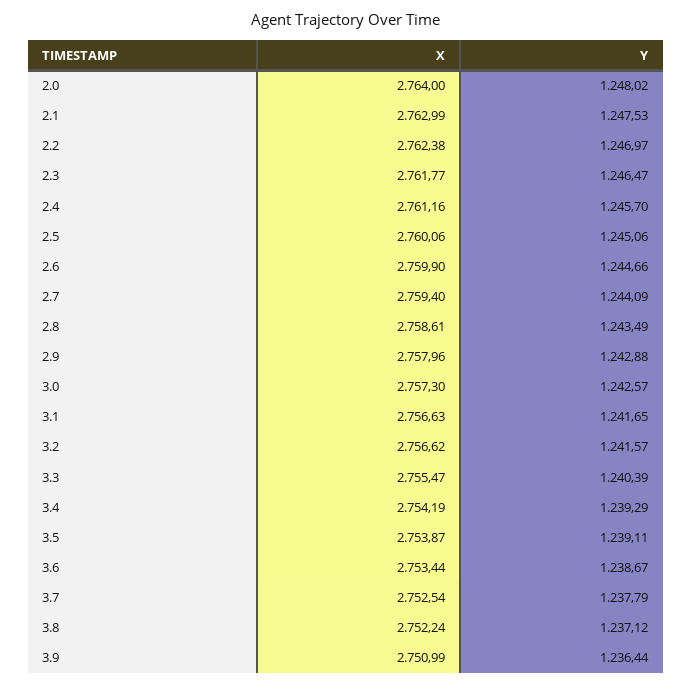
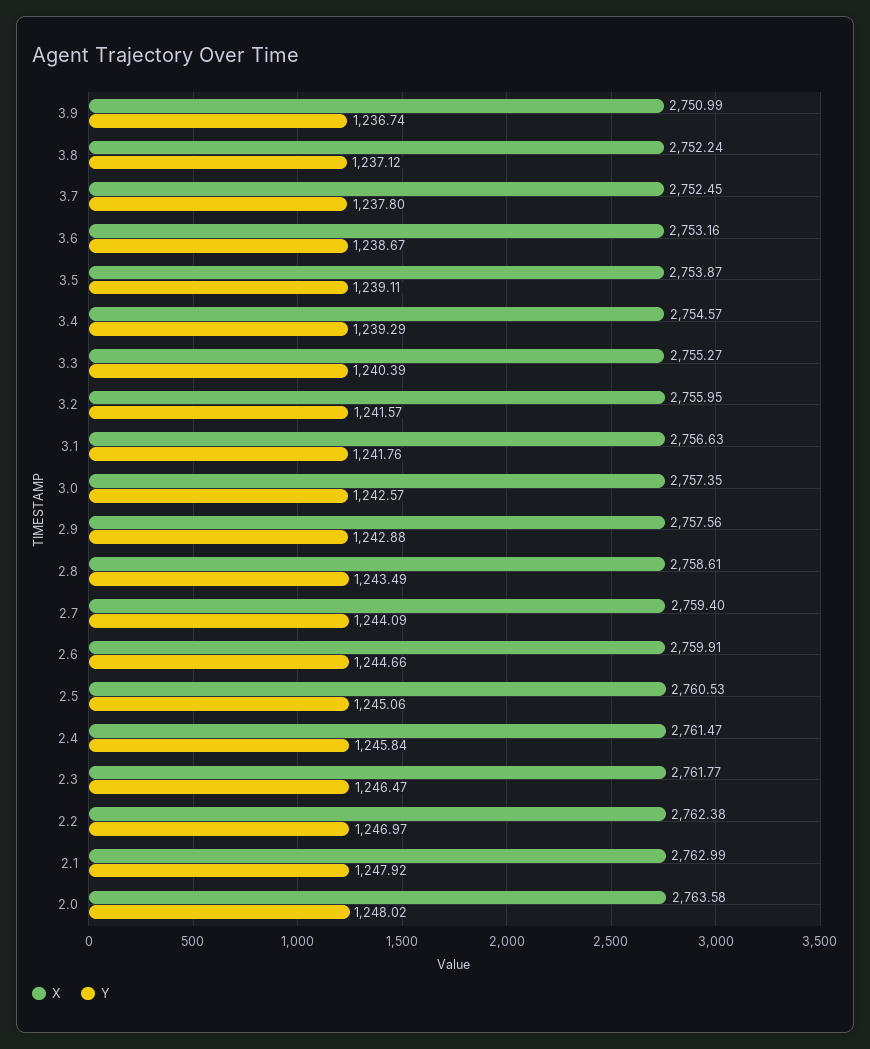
  {
    "X": {
-     "2.0": 2764,
+     "2.0": 2763.58,
      "2.1": 2762.99,
      "2.2": 2762.38,
      "2.3": 2761.77,
-     "2.4": 2761.16,
+     "2.4": 2761.47,
-     "2.5": 2760.06,
+     "2.5": 2760.53,
-     "2.6": 2759.9,
+     "2.6": 2759.91,
      "2.7": 2759.4,
      "2.8": 2758.61,
-     "2.9": 2757.96,
+     "2.9": 2757.56,
-     "3.0": 2757.3,
+     "3.0": 2757.35,
      "3.1": 2756.63,
-     "3.2": 2756.62,
+     "3.2": 2755.95,
-     "3.3": 2755.47,
+     "3.3": 2755.27,
-     "3.4": 2754.19,
+     "3.4": 2754.57,
      "3.5": 2753.87,
-     "3.6": 2753.44,
+     "3.6": 2753.16,
-     "3.7": 2752.54,
+     "3.7": 2752.45,
      "3.8": 2752.24,
      "3.9": 2750.99
    },
    "Y": {
      "2.0": 1248.02,
-     "2.1": 1247.53,
+     "2.1": 1247.92,
      "2.2": 1246.97,
      "2.3": 1246.47,
-     "2.4": 1245.7,
+     "2.4": 1245.84,
      "2.5": 1245.06,
      "2.6": 1244.66,
      "2.7": 1244.09,
      "2.8": 1243.49,
      "2.9": 1242.88,
      "3.0": 1242.57,
-     "3.1": 1241.65,
+     "3.1": 1241.76,
      "3.2": 1241.57,
      "3.3": 1240.39,
      "3.4": 1239.29,
      "3.5": 1239.11,
      "3.6": 1238.67,
-     "3.7": 1237.79,
+     "3.7": 1237.8,
      "3.8": 1237.12,
-     "3.9": 1236.44
+     "3.9": 1236.74
    }
  }

